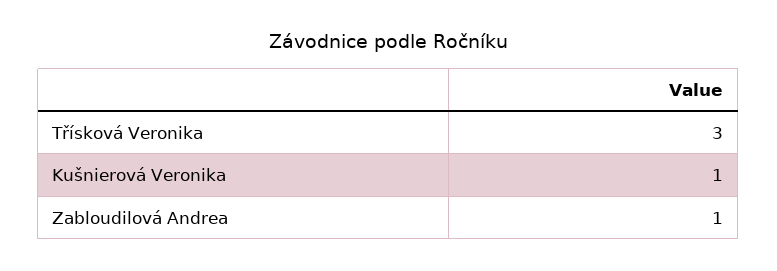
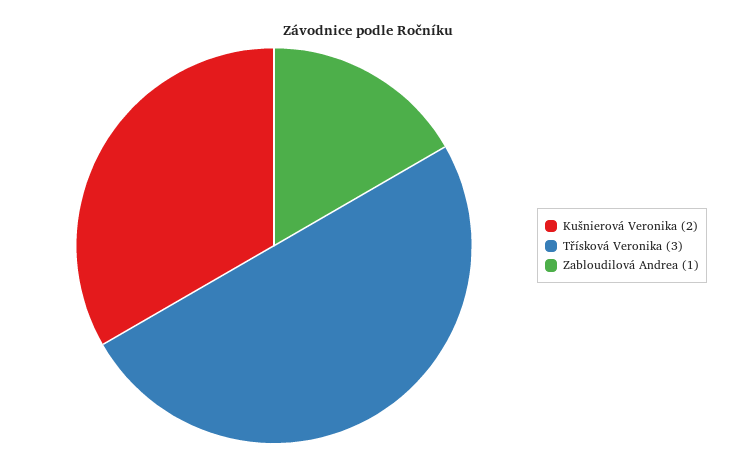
  {
    "Třísková Veronika": 3,
-   "Kušnierová Veronika": 1,
+   "Kušnierová Veronika": 2,
    "Zabloudilová Andrea": 1
  }

